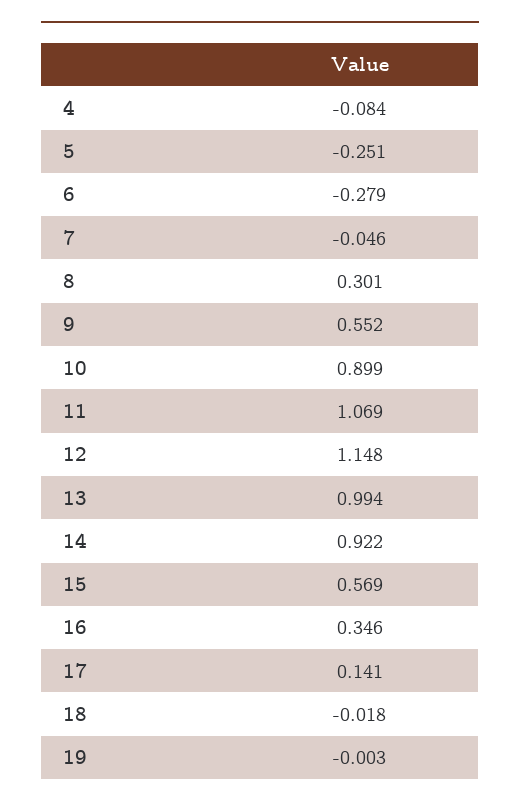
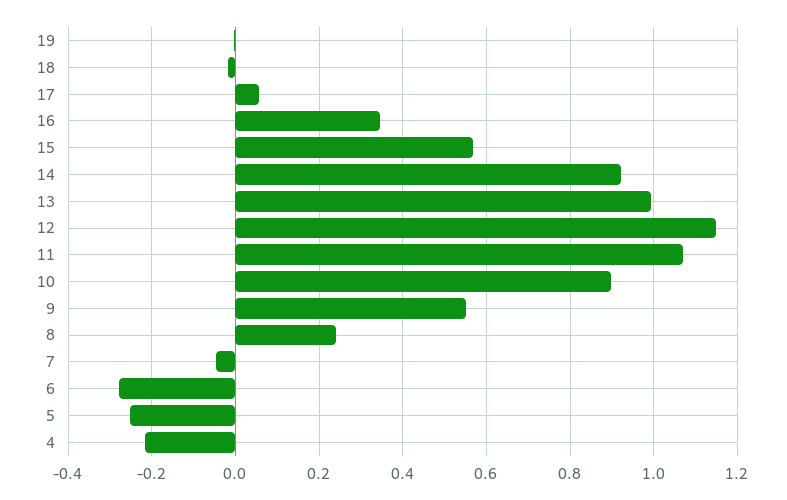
  {
-   "4": -0.084,
+   "4": -0.22,
    "5": -0.251,
    "6": -0.279,
    "7": -0.046,
-   "8": 0.301,
+   "8": 0.24,
    "9": 0.552,
    "10": 0.899,
    "11": 1.069,
    "12": 1.148,
    "13": 0.994,
    "14": 0.922,
    "15": 0.569,
    "16": 0.346,
-   "17": 0.141,
+   "17": 0.06,
    "18": -0.018,
    "19": -0.003
  }

